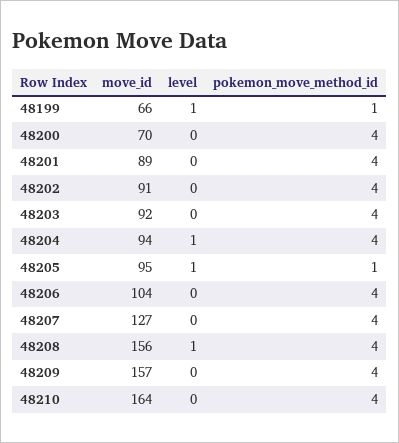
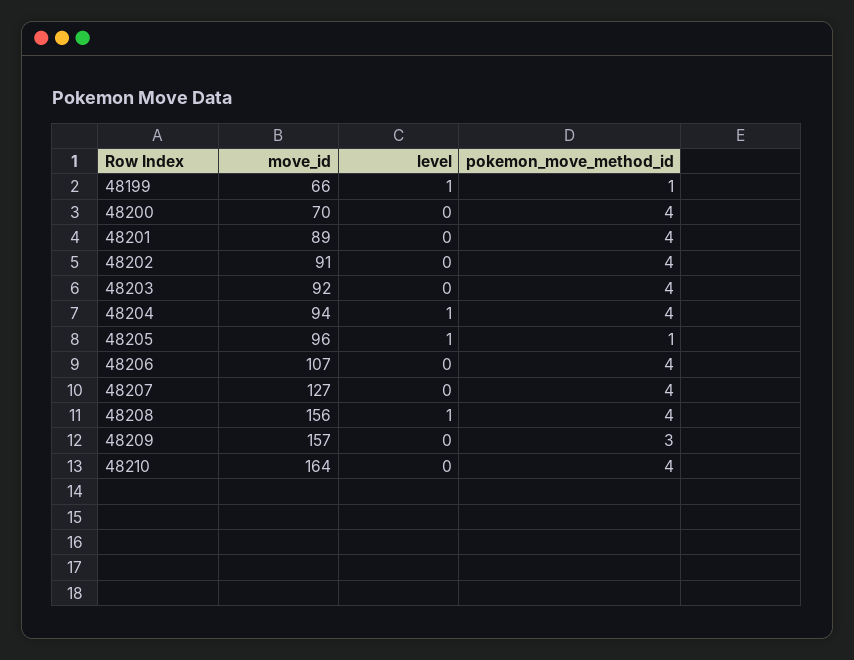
  {
    "move_id": {
      "48199": 66,
      "48200": 70,
      "48201": 89,
      "48202": 91,
      "48203": 92,
      "48204": 94,
-     "48205": 95,
+     "48205": 96,
-     "48206": 104,
+     "48206": 107,
      "48207": 127,
      "48208": 156,
      "48209": 157,
      "48210": 164
    },
    "level": {
      "48199": 1,
      "48200": 0,
      "48201": 0,
      "48202": 0,
      "48203": 0,
      "48204": 1,
      "48205": 1,
      "48206": 0,
      "48207": 0,
      "48208": 1,
      "48209": 0,
      "48210": 0
    },
    "pokemon_move_method_id": {
      "48199": 1,
      "48200": 4,
      "48201": 4,
      "48202": 4,
      "48203": 4,
      "48204": 4,
      "48205": 1,
      "48206": 4,
      "48207": 4,
      "48208": 4,
-     "48209": 4,
+     "48209": 3,
      "48210": 4
    }
  }

